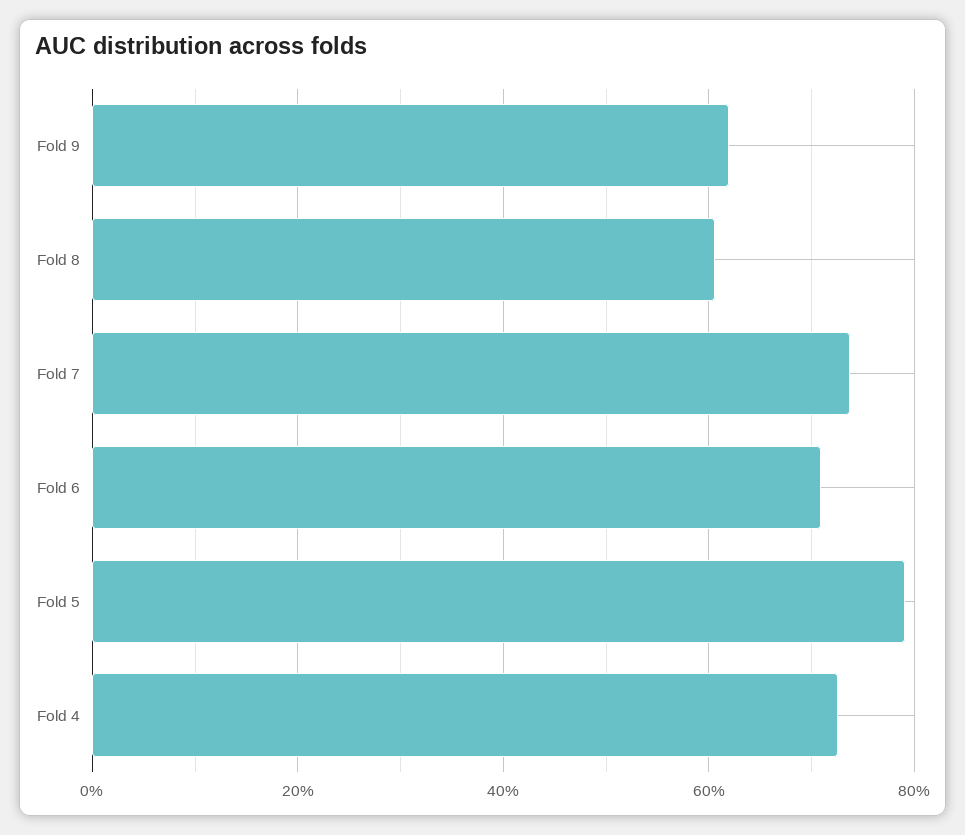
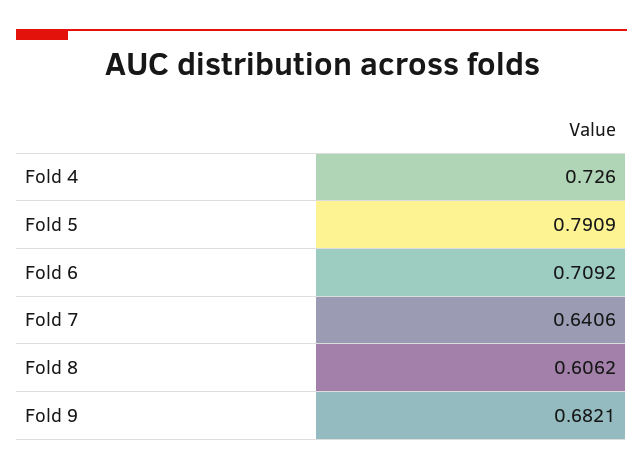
  {
-   "Fold 9": 0.62,
+   "Fold 9": 0.6821,
    "Fold 8": 0.6062,
-   "Fold 7": 0.74,
+   "Fold 7": 0.6406,
    "Fold 6": 0.7092,
    "Fold 5": 0.7909,
    "Fold 4": 0.726
  }

